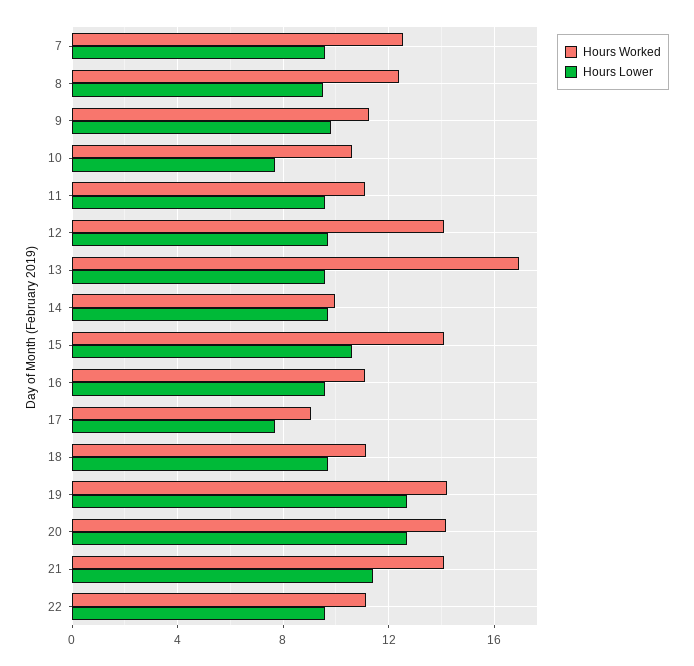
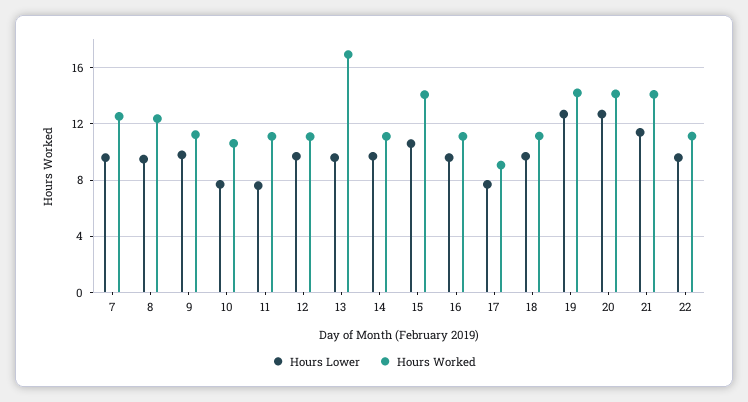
  {
    "Hours Worked": {
      "7": 12.5,
      "8": 12.5,
      "9": 11,
      "10": 10.5,
      "11": 11,
-     "12": 14,
+     "12": 11,
      "13": 17,
-     "14": 10,
+     "14": 11,
      "15": 14,
      "16": 11,
      "17": 9,
      "18": 11,
      "19": 14,
      "20": 14,
      "21": 14,
      "22": 11
    },
    "Hours Lower": {
      "7": 9.5,
      "8": 9.5,
      "9": 10,
      "10": 7.5,
-     "11": 9.5,
+     "11": 7.5,
      "12": 9.5,
      "13": 9.5,
      "14": 9.5,
      "15": 10.5,
      "16": 9.5,
      "17": 7.5,
      "18": 9.5,
      "19": 12.5,
      "20": 12.5,
      "21": 11.5,
      "22": 9.5
    }
  }

